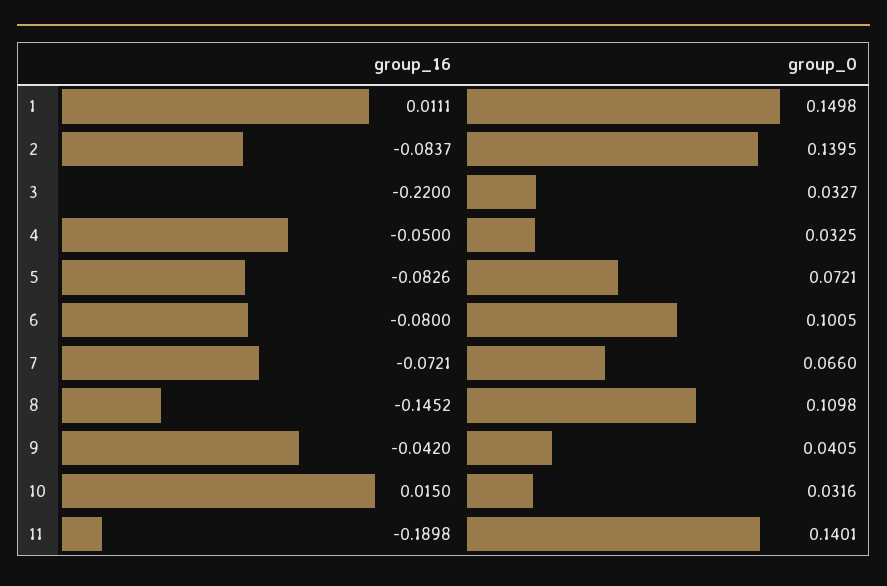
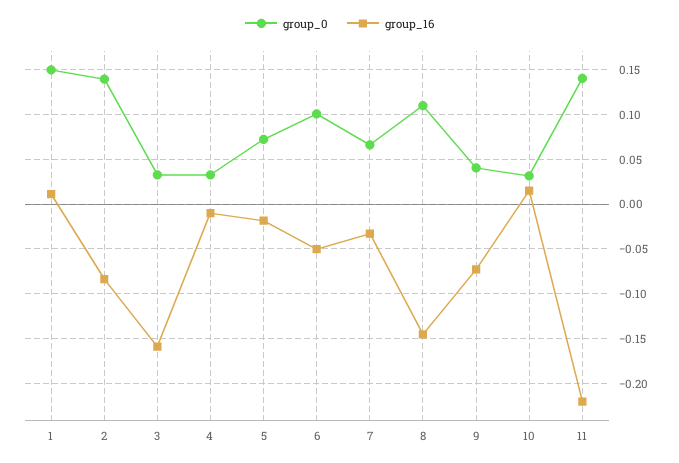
  {
    "group_16": {
      "1": 0.0111,
      "2": -0.0837,
-     "3": -0.22,
+     "3": -0.16,
-     "4": -0.05,
+     "4": -0.01,
-     "5": -0.0826,
+     "5": -0.02,
-     "6": -0.08,
+     "6": -0.05,
-     "7": -0.0721,
+     "7": -0.03,
      "8": -0.1452,
-     "9": -0.042,
+     "9": -0.07,
      "10": 0.015,
-     "11": -0.1898
+     "11": -0.22
    },
    "group_0": {
      "1": 0.1498,
      "2": 0.1395,
      "3": 0.0327,
      "4": 0.0325,
      "5": 0.0721,
      "6": 0.1005,
      "7": 0.066,
      "8": 0.1098,
      "9": 0.0405,
      "10": 0.0316,
      "11": 0.1401
    }
  }

